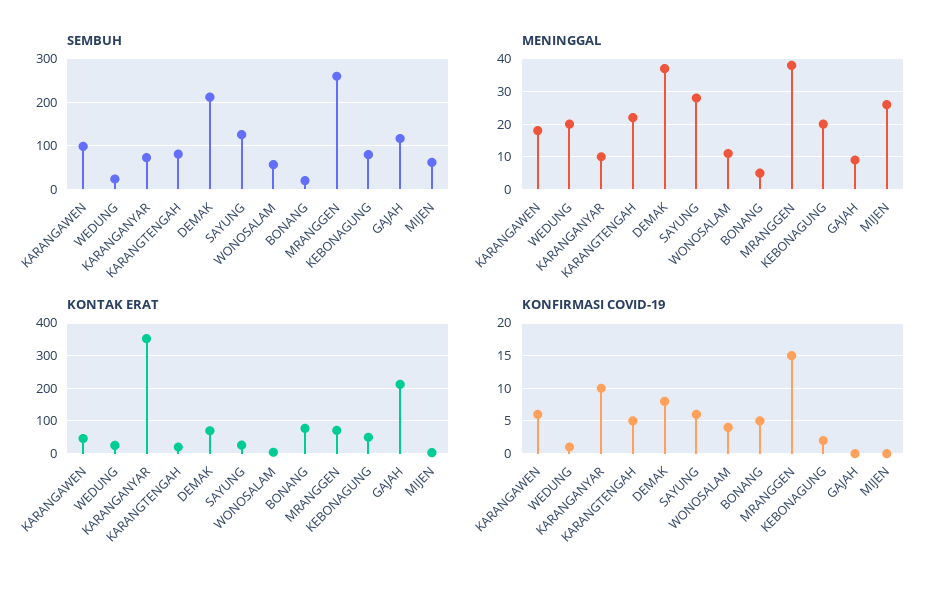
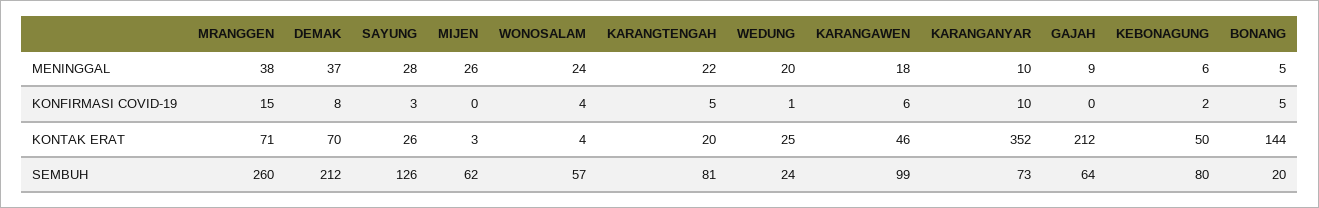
  {
    "SEMBUH": {
      "KARANGAWEN": 99,
      "WEDUNG": 24,
      "KARANGANYAR": 73,
      "KARANGTENGAH": 81,
      "DEMAK": 212,
      "SAYUNG": 126,
      "WONOSALAM": 57,
      "BONANG": 20,
      "MRANGGEN": 260,
      "KEBONAGUNG": 80,
-     "GAJAH": 120,
+     "GAJAH": 64,
      "MIJEN": 62
    },
    "MENINGGAL": {
      "KARANGAWEN": 18,
      "WEDUNG": 20,
      "KARANGANYAR": 10,
      "KARANGTENGAH": 22,
      "DEMAK": 37,
      "SAYUNG": 28,
-     "WONOSALAM": 10,
+     "WONOSALAM": 24,
      "BONANG": 5,
      "MRANGGEN": 38,
-     "KEBONAGUNG": 20,
+     "KEBONAGUNG": 6,
      "GAJAH": 9,
      "MIJEN": 26
    },
    "KONTAK ERAT": {
      "KARANGAWEN": 46,
      "WEDUNG": 25,
      "KARANGANYAR": 352,
      "KARANGTENGAH": 20,
      "DEMAK": 70,
      "SAYUNG": 26,
      "WONOSALAM": 4,
-     "BONANG": 80,
+     "BONANG": 144,
      "MRANGGEN": 71,
      "KEBONAGUNG": 50,
      "GAJAH": 212,
      "MIJEN": 3
    },
    "KONFIRMASI COVID-19": {
      "KARANGAWEN": 6,
      "WEDUNG": 1,
      "KARANGANYAR": 10,
      "KARANGTENGAH": 5,
      "DEMAK": 8,
-     "SAYUNG": 6,
+     "SAYUNG": 3,
      "WONOSALAM": 4,
      "BONANG": 5,
      "MRANGGEN": 15,
      "KEBONAGUNG": 2,
      "GAJAH": 0,
      "MIJEN": 0
    }
  }

